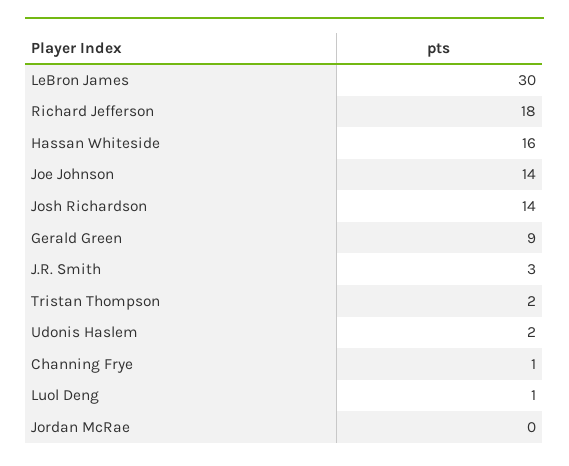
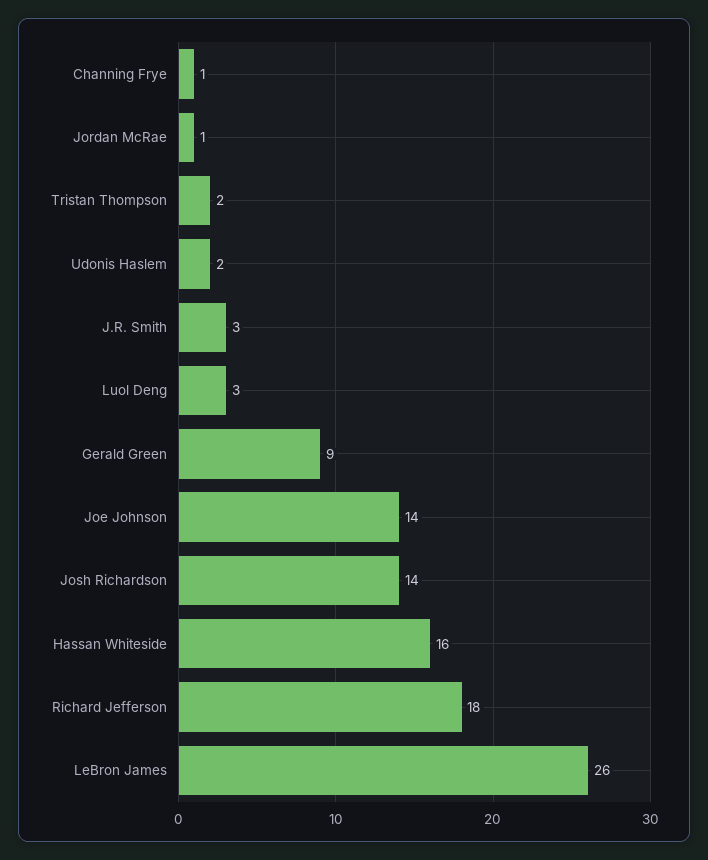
  {
-   "LeBron James": 30,
+   "LeBron James": 26,
    "Richard Jefferson": 18,
    "Hassan Whiteside": 16,
    "Joe Johnson": 14,
    "Josh Richardson": 14,
    "Gerald Green": 9,
    "J.R. Smith": 3,
    "Tristan Thompson": 2,
    "Udonis Haslem": 2,
    "Channing Frye": 1,
-   "Luol Deng": 1,
+   "Luol Deng": 3,
-   "Jordan McRae": 0
+   "Jordan McRae": 1
  }

